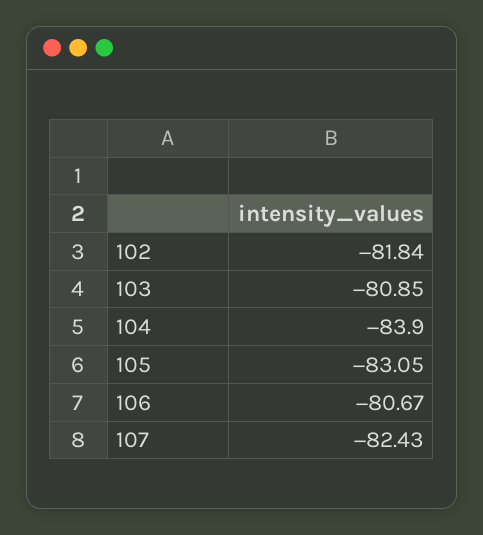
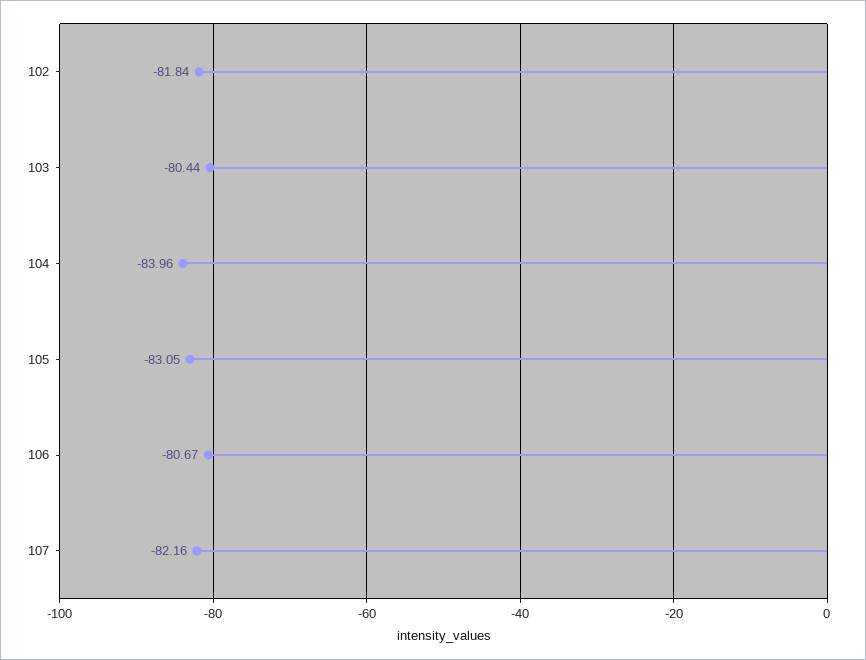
  {
    "102": -81.84,
-   "103": -80.85,
+   "103": -80.44,
-   "104": -83.9,
+   "104": -83.96,
    "105": -83.05,
    "106": -80.67,
-   "107": -82.43
+   "107": -82.16
  }

